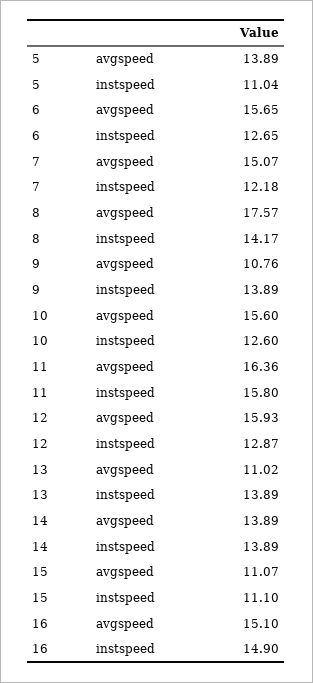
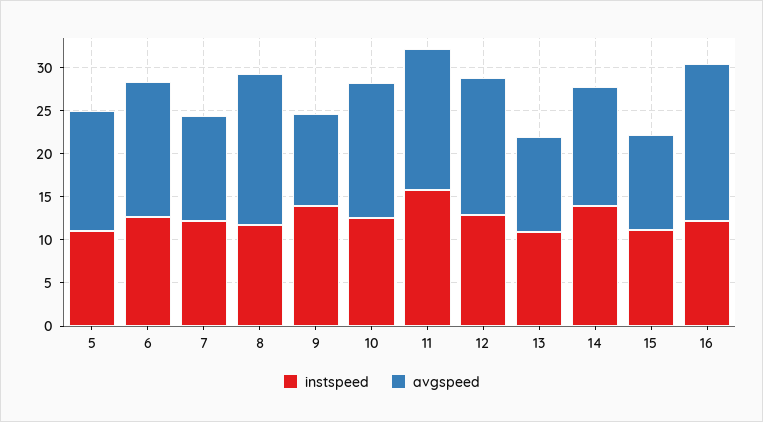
  {
    "avgspeed": {
      "5": 13.89,
      "6": 15.65,
-     "7": 15.07,
+     "7": 12,
      "8": 17.57,
      "9": 10.76,
      "10": 15.6,
      "11": 16.36,
      "12": 15.93,
      "13": 11.02,
      "14": 13.89,
      "15": 11.07,
-     "16": 15.1
+     "16": 18
    },
    "instspeed": {
      "5": 11.04,
      "6": 12.65,
      "7": 12.18,
-     "8": 14.17,
+     "8": 12,
      "9": 13.89,
      "10": 12.6,
      "11": 15.8,
      "12": 12.87,
-     "13": 13.89,
+     "13": 11,
      "14": 13.89,
      "15": 11.1,
-     "16": 14.9
+     "16": 12
    }
  }

